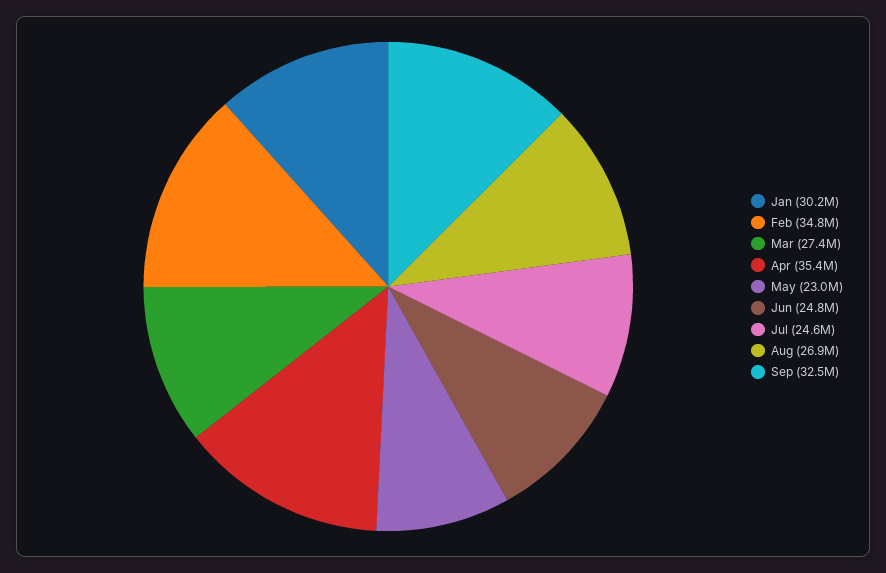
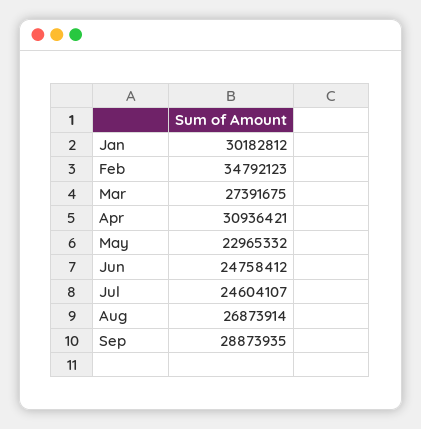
  {
    "Jan": 30182812,
    "Feb": 34792123,
    "Mar": 27391675,
-   "Apr": 35400000,
+   "Apr": 30936421,
    "May": 22965332,
    "Jun": 24758412,
    "Jul": 24604107,
    "Aug": 26873914,
-   "Sep": 32500000
+   "Sep": 28873935
  }

